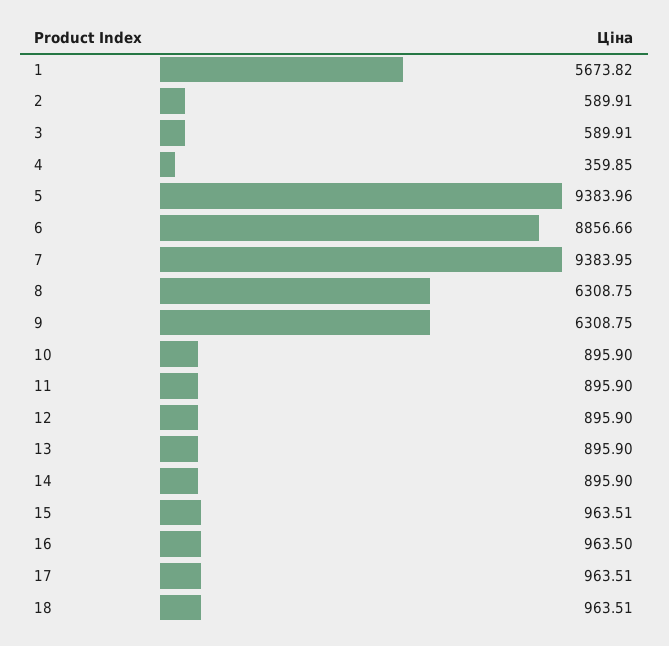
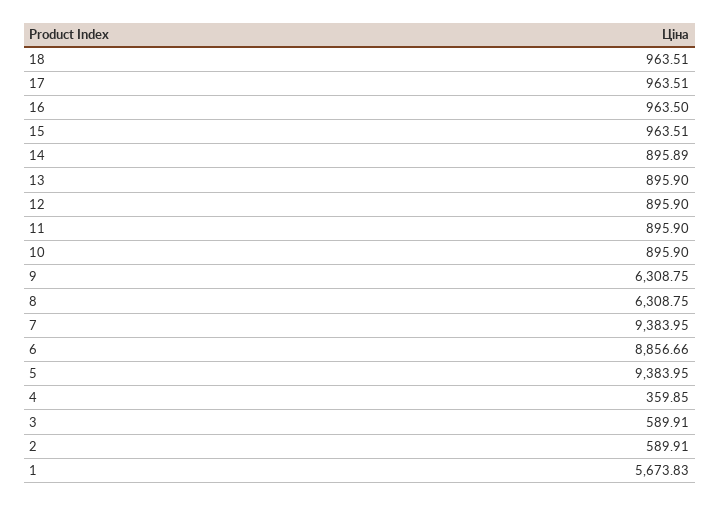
  {
-   "1": 5673.82,
+   "1": 5673.83,
    "2": 589.91,
    "3": 589.91,
    "4": 359.85,
-   "5": 9383.96,
+   "5": 9383.95,
    "6": 8856.66,
    "7": 9383.95,
    "8": 6308.75,
    "9": 6308.75,
    "10": 895.9,
    "11": 895.9,
    "12": 895.9,
    "13": 895.9,
-   "14": 895.9,
+   "14": 895.89,
    "15": 963.51,
    "16": 963.5,
    "17": 963.51,
    "18": 963.51
  }

